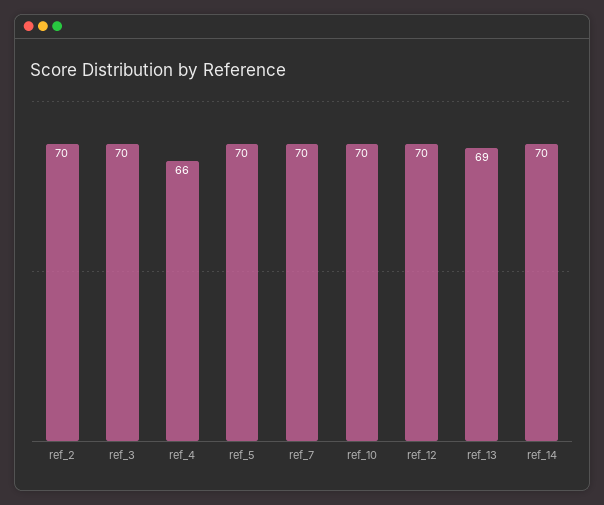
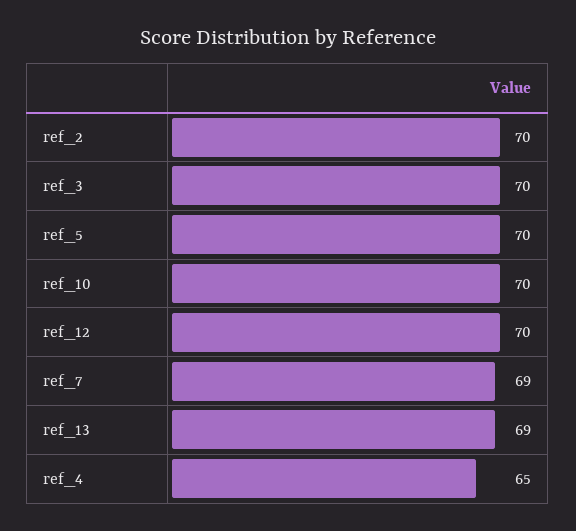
  {
    "ref_2": 70,
    "ref_3": 70,
-   "ref_4": 66,
+   "ref_4": 65,
    "ref_5": 70,
-   "ref_7": 70,
+   "ref_7": 69,
    "ref_10": 70,
    "ref_12": 70,
-   "ref_13": 69,
+   "ref_13": 69
-   "ref_14": 70
  }

